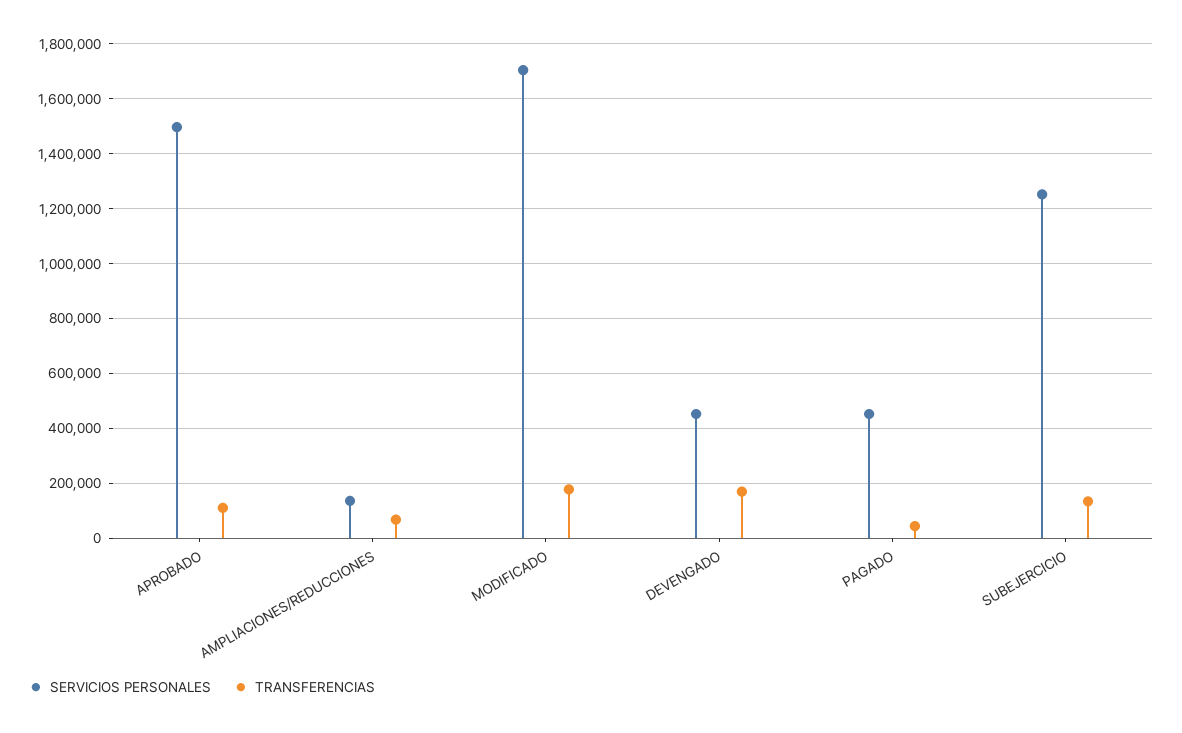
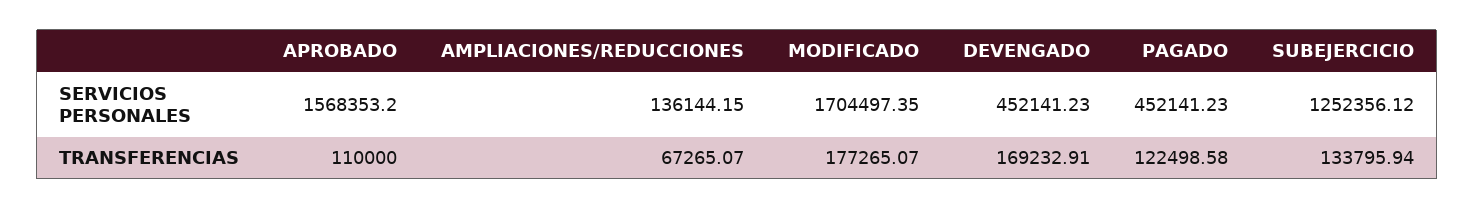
  {
    "SERVICIOS PERSONALES": {
-     "APROBADO": 1500000,
+     "APROBADO": 1568353.2,
      "AMPLIACIONES/REDUCCIONES": 136144.15,
      "MODIFICADO": 1704497.35,
      "DEVENGADO": 452141.23,
      "PAGADO": 452141.23,
      "SUBEJERCICIO": 1252356.12
    },
    "TRANSFERENCIAS": {
      "APROBADO": 110000,
      "AMPLIACIONES/REDUCCIONES": 67265.07,
      "MODIFICADO": 177265.07,
      "DEVENGADO": 169232.91,
-     "PAGADO": 50000,
+     "PAGADO": 122498.58,
      "SUBEJERCICIO": 133795.94
    }
  }

